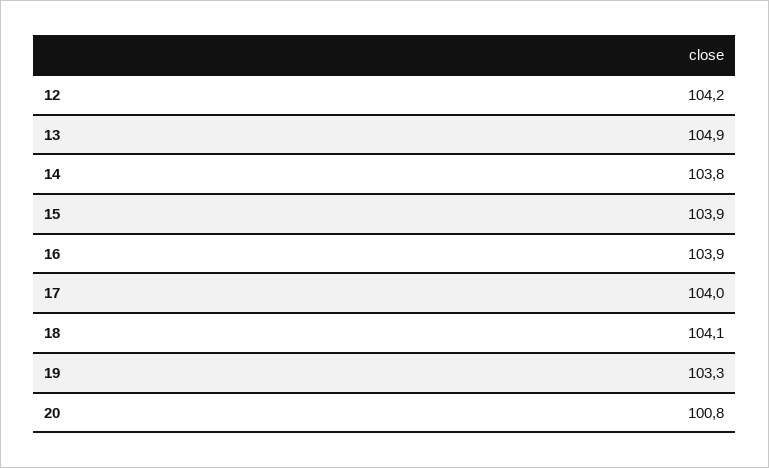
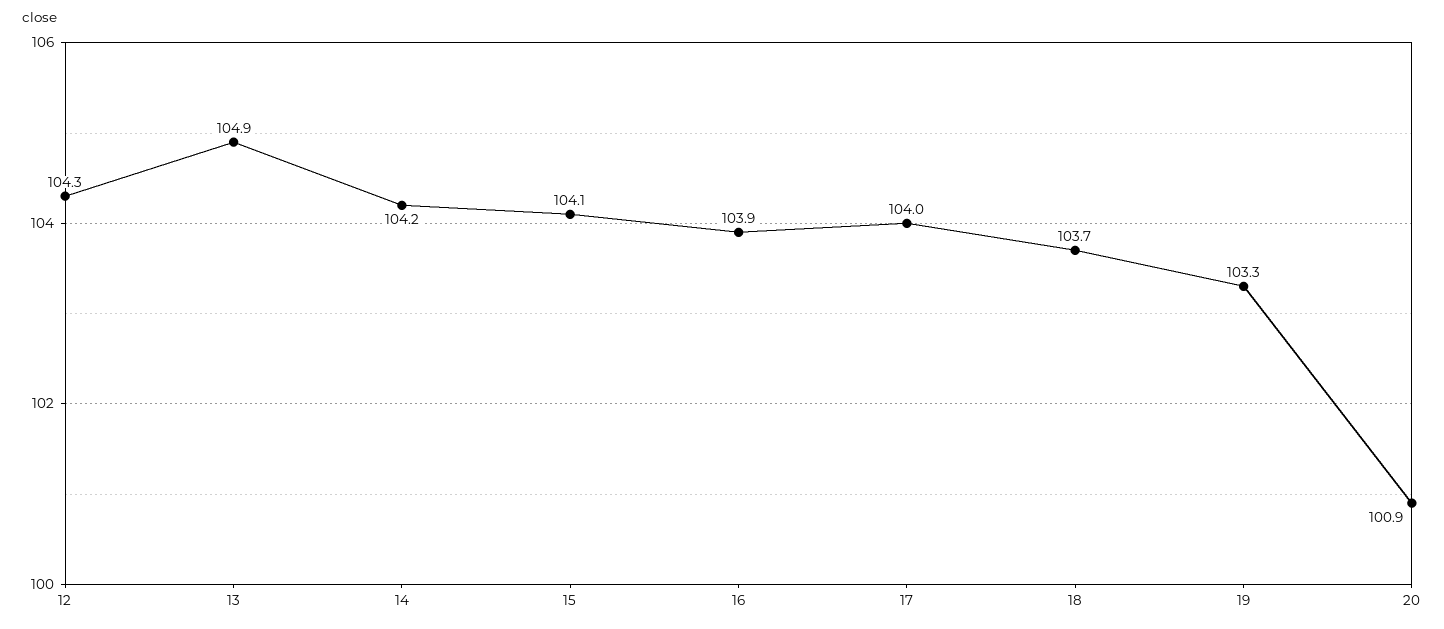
  {
-   "12": 104.2,
+   "12": 104.3,
    "13": 104.9,
-   "14": 103.8,
+   "14": 104.2,
-   "15": 103.9,
+   "15": 104.1,
    "16": 103.9,
    "17": 104,
-   "18": 104.1,
+   "18": 103.7,
    "19": 103.3,
-   "20": 100.8
+   "20": 100.9
  }

